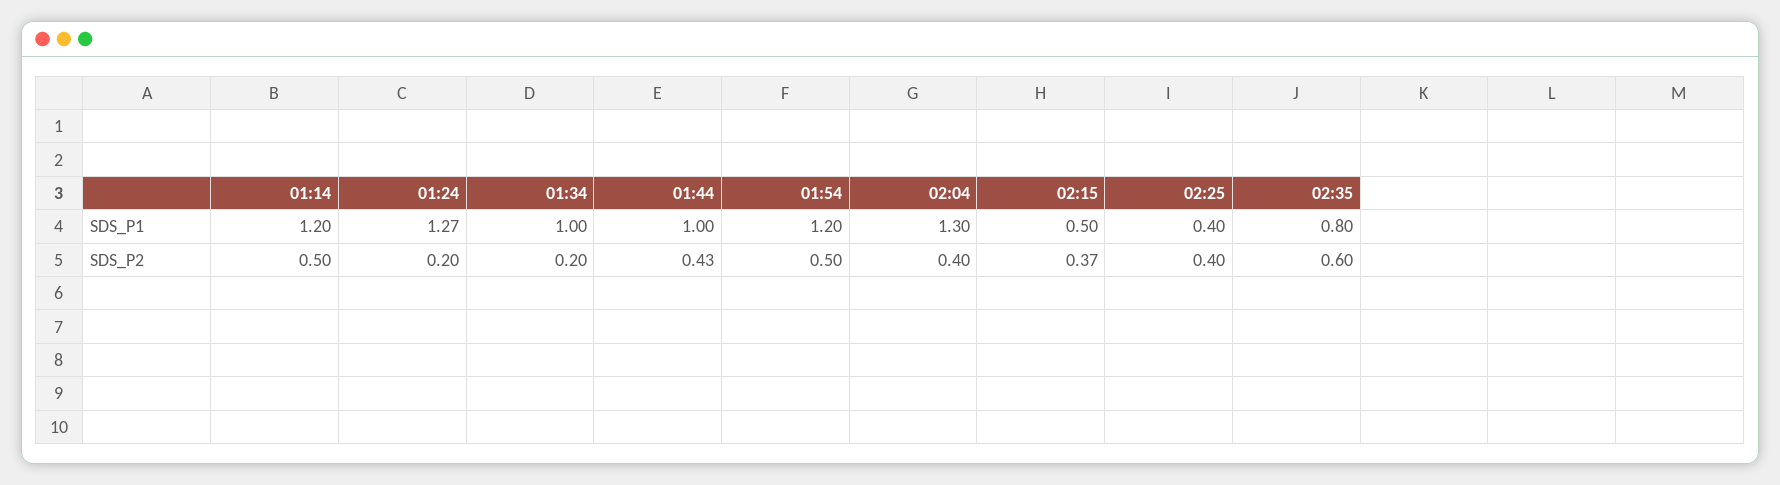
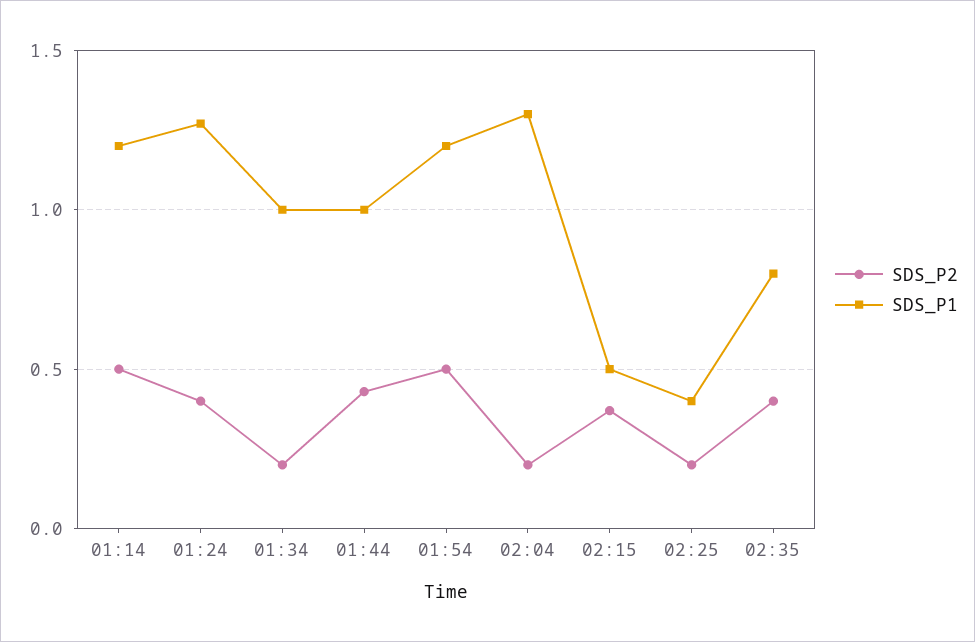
  {
    "SDS_P1": {
      "01:14": 1.2,
      "01:24": 1.27,
      "01:34": 1,
      "01:44": 1,
      "01:54": 1.2,
      "02:04": 1.3,
      "02:15": 0.5,
      "02:25": 0.4,
      "02:35": 0.8
    },
    "SDS_P2": {
      "01:14": 0.5,
-     "01:24": 0.2,
+     "01:24": 0.4,
      "01:34": 0.2,
      "01:44": 0.43,
      "01:54": 0.5,
-     "02:04": 0.4,
+     "02:04": 0.2,
      "02:15": 0.37,
-     "02:25": 0.4,
+     "02:25": 0.2,
-     "02:35": 0.6
+     "02:35": 0.4
    }
  }

